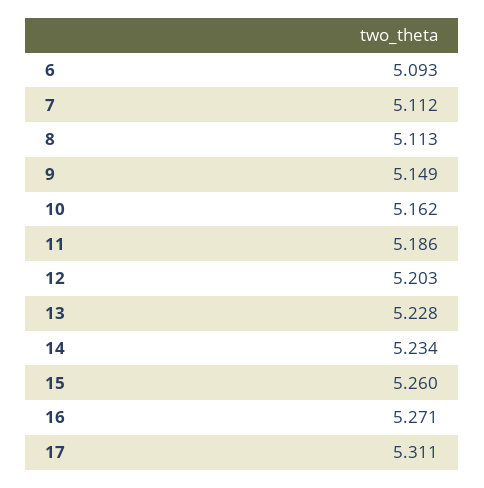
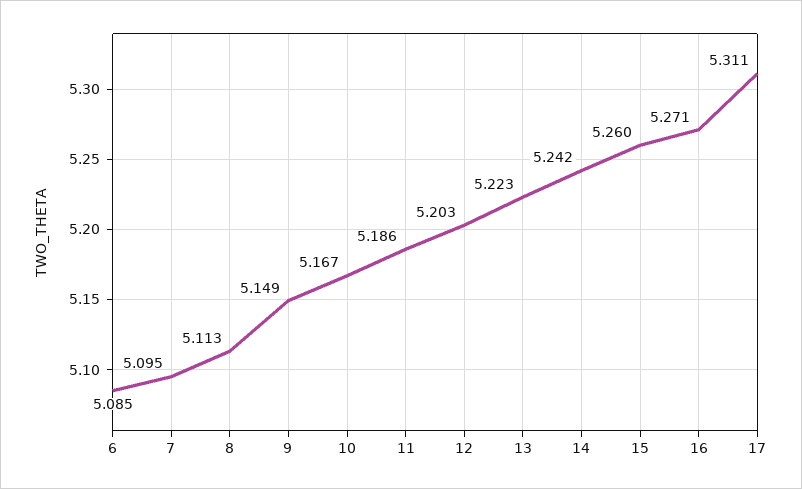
  {
-   "6": 5.093,
+   "6": 5.085,
-   "7": 5.112,
+   "7": 5.095,
    "8": 5.113,
    "9": 5.149,
-   "10": 5.162,
+   "10": 5.167,
    "11": 5.186,
    "12": 5.203,
-   "13": 5.228,
+   "13": 5.223,
-   "14": 5.234,
+   "14": 5.242,
    "15": 5.26,
    "16": 5.271,
    "17": 5.311
  }

